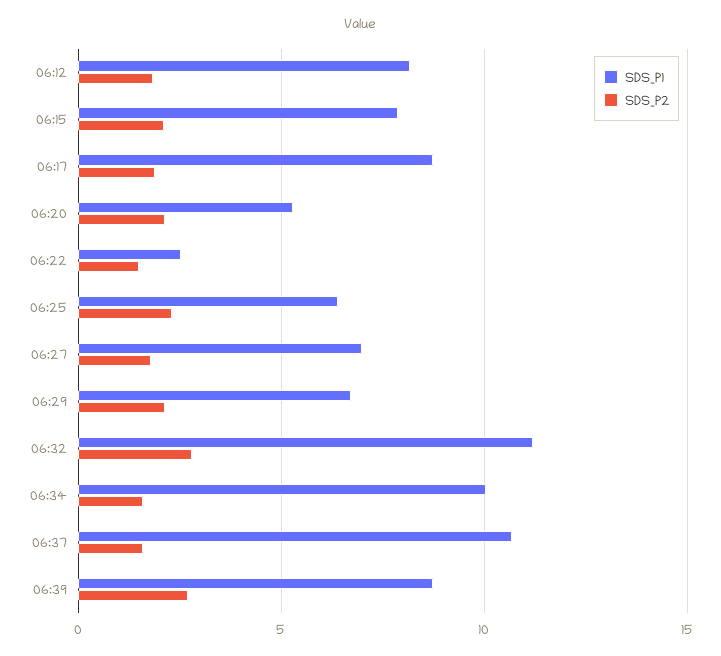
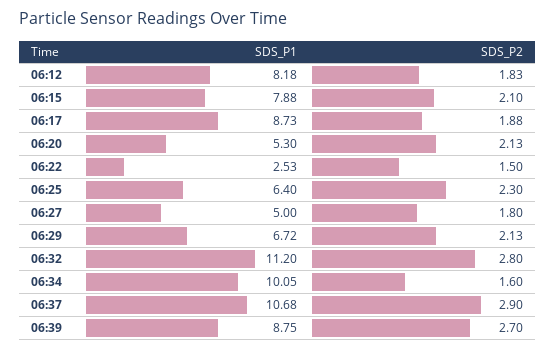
  {
    "SDS_P1": {
      "06:12": 8.18,
      "06:15": 7.88,
      "06:17": 8.73,
      "06:20": 5.3,
      "06:22": 2.53,
      "06:25": 6.4,
-     "06:27": 7,
+     "06:27": 5,
      "06:29": 6.72,
      "06:32": 11.2,
      "06:34": 10.05,
      "06:37": 10.68,
      "06:39": 8.75
    },
    "SDS_P2": {
      "06:12": 1.83,
      "06:15": 2.1,
      "06:17": 1.88,
      "06:20": 2.13,
      "06:22": 1.5,
      "06:25": 2.3,
      "06:27": 1.8,
      "06:29": 2.13,
      "06:32": 2.8,
      "06:34": 1.6,
-     "06:37": 1.5,
+     "06:37": 2.9,
      "06:39": 2.7
    }
  }

